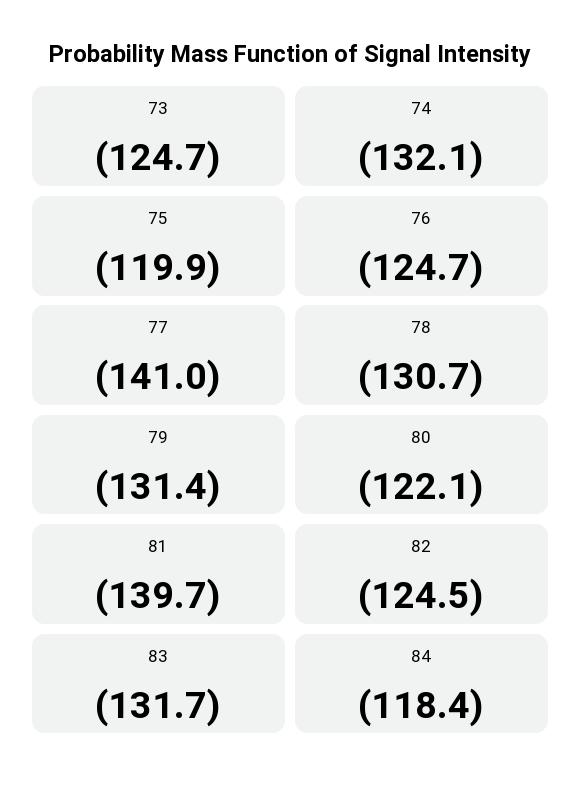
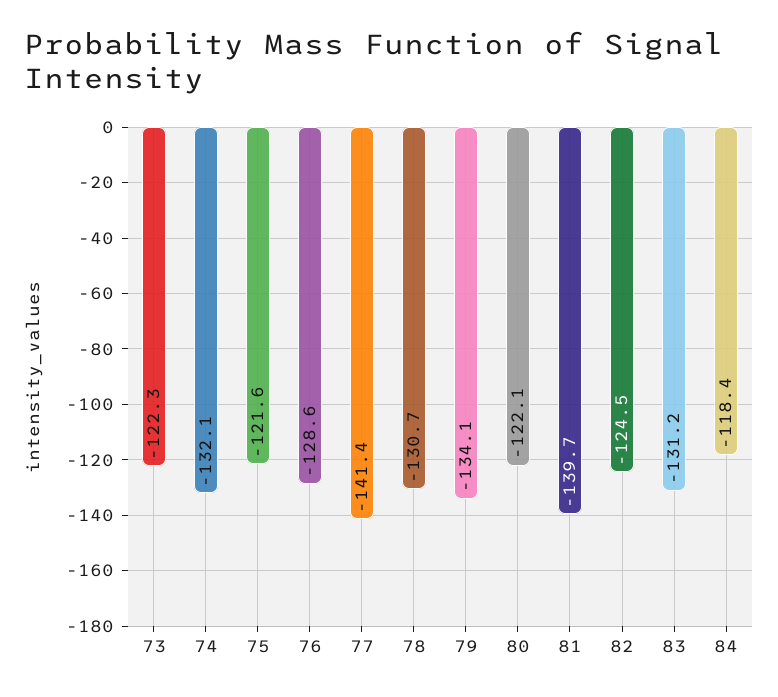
  {
-   "73": -124.7,
+   "73": -122.3,
    "74": -132.1,
-   "75": -119.9,
+   "75": -121.6,
-   "76": -124.7,
+   "76": -128.6,
-   "77": -141,
+   "77": -141.4,
    "78": -130.7,
-   "79": -131.4,
+   "79": -134.1,
    "80": -122.1,
    "81": -139.7,
    "82": -124.5,
-   "83": -131.7,
+   "83": -131.2,
    "84": -118.4
  }

